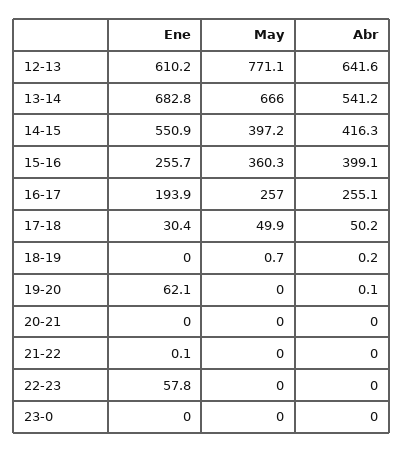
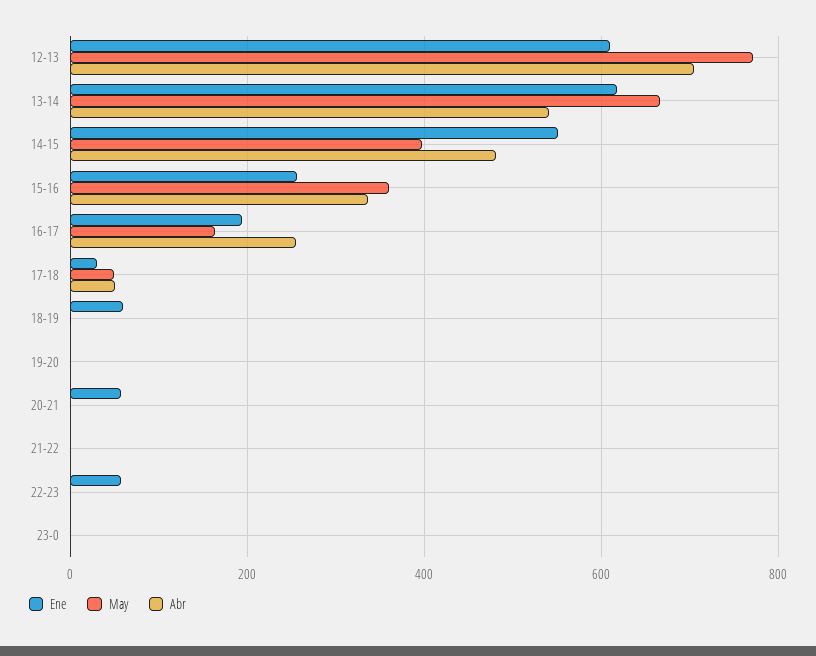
  {
    "Ene": {
      "12-13": 610.2,
-     "13-14": 682.8,
+     "13-14": 620,
      "14-15": 550.9,
      "15-16": 255.7,
      "16-17": 193.9,
      "17-18": 30.4,
-     "18-19": 0,
+     "18-19": 60,
-     "19-20": 62.1,
+     "19-20": 0,
-     "20-21": 0,
+     "20-21": 60,
      "21-22": 0.1,
      "22-23": 57.8,
      "23-0": 0
    },
    "May": {
      "12-13": 771.1,
      "13-14": 666,
      "14-15": 397.2,
      "15-16": 360.3,
-     "16-17": 257,
+     "16-17": 160,
      "17-18": 49.9,
      "18-19": 0.7,
      "19-20": 0,
      "20-21": 0,
      "21-22": 0,
      "22-23": 0,
      "23-0": 0
    },
    "Abr": {
-     "12-13": 641.6,
+     "12-13": 700,
      "13-14": 541.2,
-     "14-15": 416.3,
+     "14-15": 480,
-     "15-16": 399.1,
+     "15-16": 340,
      "16-17": 255.1,
      "17-18": 50.2,
      "18-19": 0.2,
      "19-20": 0.1,
      "20-21": 0,
      "21-22": 0,
      "22-23": 0,
      "23-0": 0
    }
  }

